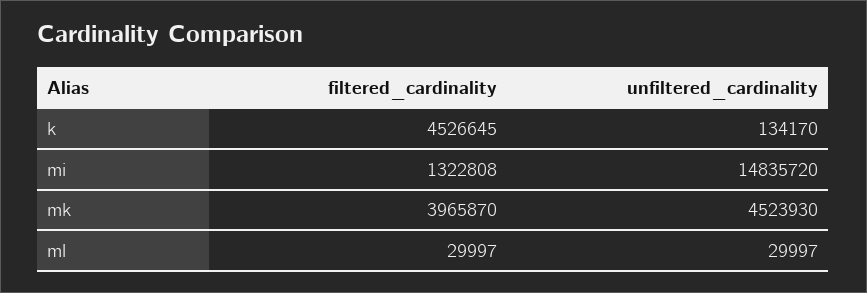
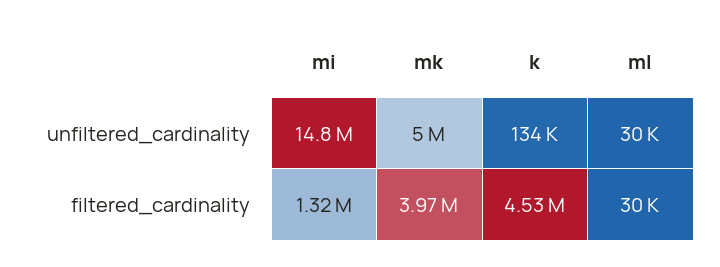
  {
    "filtered_cardinality": {
      "k": 4526645,
      "mi": 1322808,
      "mk": 3965870,
      "ml": 29997
    },
    "unfiltered_cardinality": {
      "k": 134170,
      "mi": 14835720,
-     "mk": 4523930,
+     "mk": 5000000,
      "ml": 29997
    }
  }

